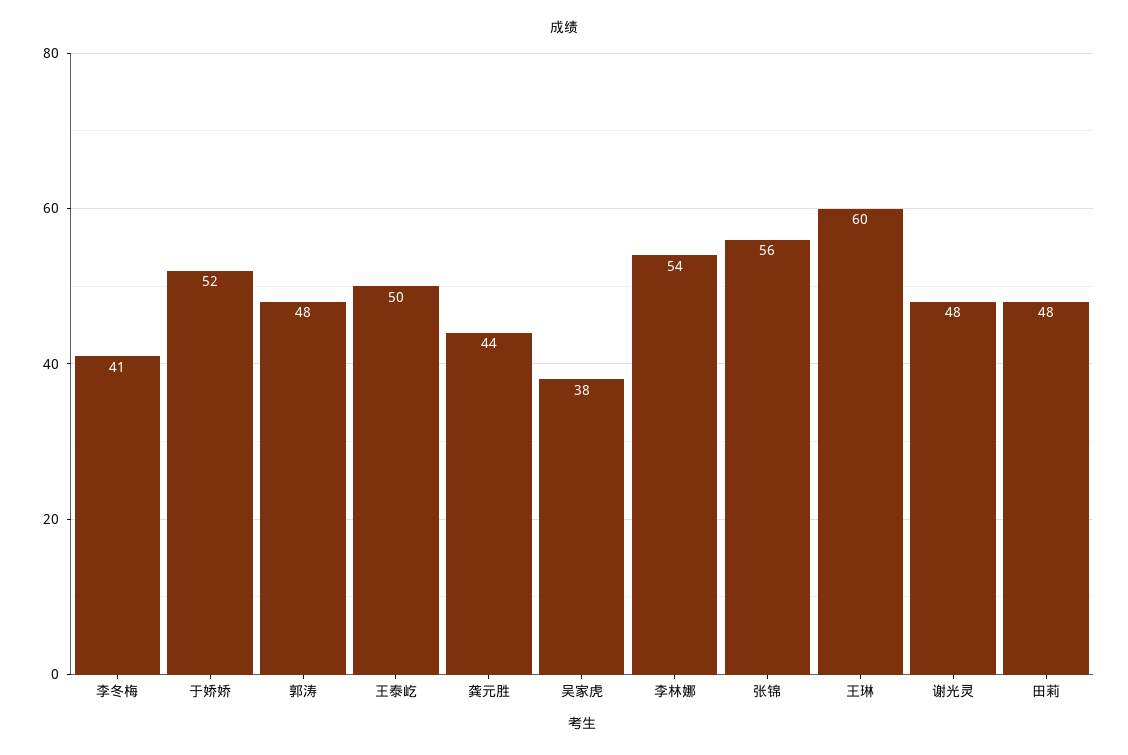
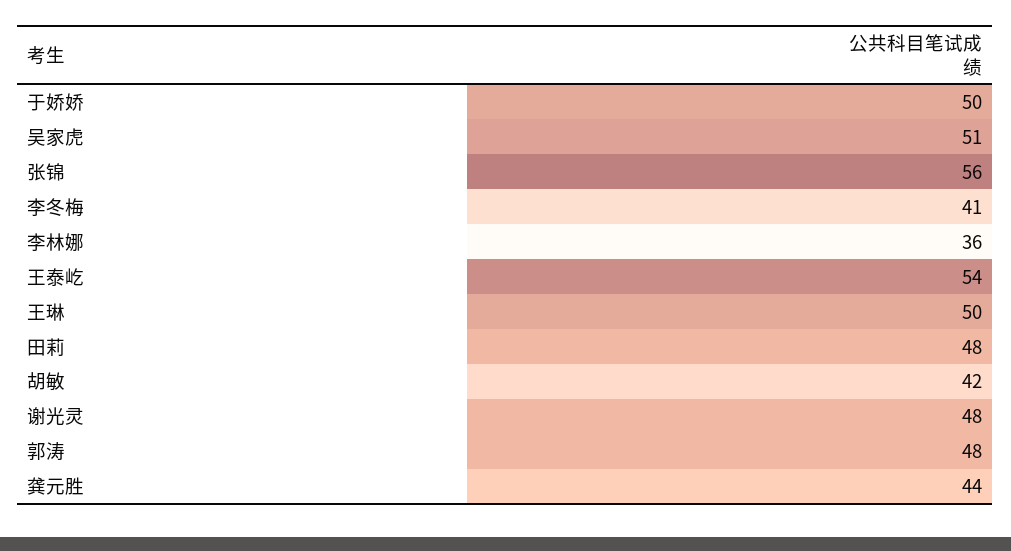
  {
    "李冬梅": 41,
-   "于娇娇": 52,
+   "于娇娇": 50,
    "郭涛": 48,
-   "王泰屹": 50,
+   "王泰屹": 54,
    "龚元胜": 44,
-   "吴家虎": 38,
+   "吴家虎": 51,
-   "李林娜": 54,
+   "李林娜": 36,
    "张锦": 56,
-   "王琳": 60,
+   "王琳": 50,
    "谢光灵": 48,
-   "田莉": 48
+   "田莉": 48,
+   "胡敏": 42
  }

